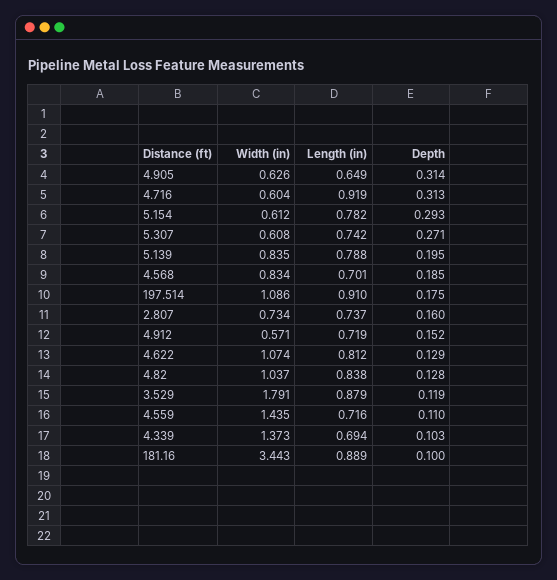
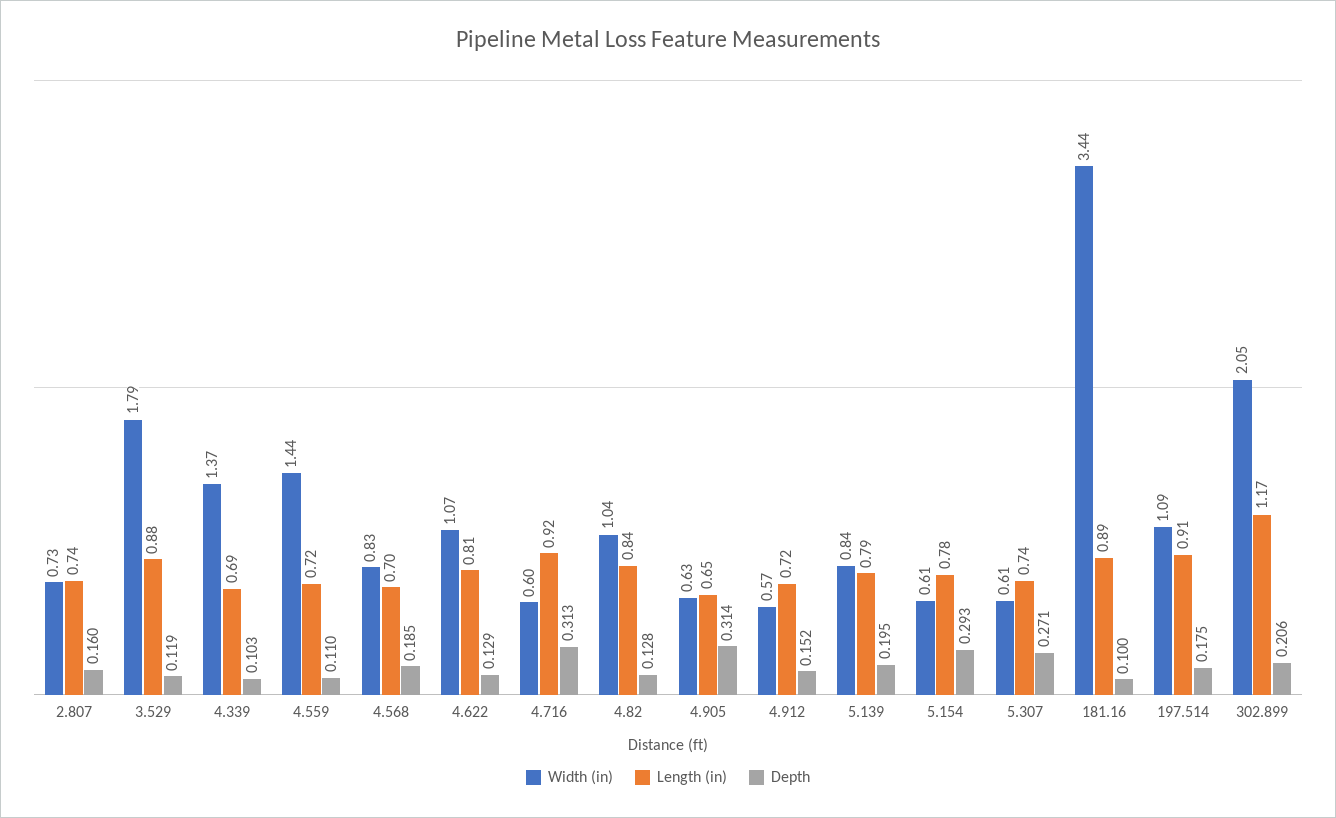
  {
    "Width (in)": {
      "4.905": 0.626,
      "4.716": 0.604,
      "5.154": 0.612,
      "5.307": 0.608,
      "5.139": 0.835,
      "4.568": 0.834,
      "197.514": 1.086,
      "2.807": 0.734,
      "4.912": 0.571,
      "4.622": 1.074,
      "4.82": 1.037,
      "3.529": 1.791,
      "4.559": 1.435,
      "4.339": 1.373,
-     "181.16": 3.443
+     "181.16": 3.443,
+     "302.899": 2.05
    },
    "Length (in)": {
      "4.905": 0.649,
      "4.716": 0.919,
      "5.154": 0.782,
      "5.307": 0.742,
      "5.139": 0.788,
      "4.568": 0.701,
      "197.514": 0.91,
      "2.807": 0.737,
      "4.912": 0.719,
      "4.622": 0.812,
      "4.82": 0.838,
      "3.529": 0.879,
      "4.559": 0.716,
      "4.339": 0.694,
-     "181.16": 0.889
+     "181.16": 0.889,
+     "302.899": 1.17
    },
    "Depth": {
      "4.905": 0.314,
      "4.716": 0.313,
      "5.154": 0.293,
      "5.307": 0.271,
      "5.139": 0.195,
      "4.568": 0.185,
      "197.514": 0.175,
      "2.807": 0.16,
      "4.912": 0.152,
      "4.622": 0.129,
      "4.82": 0.128,
      "3.529": 0.119,
      "4.559": 0.11,
      "4.339": 0.103,
-     "181.16": 0.1
+     "181.16": 0.1,
+     "302.899": 0.206
    }
  }

